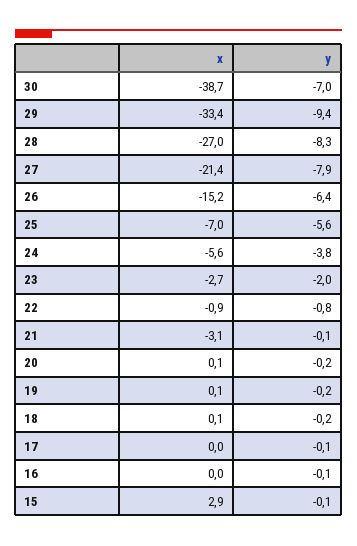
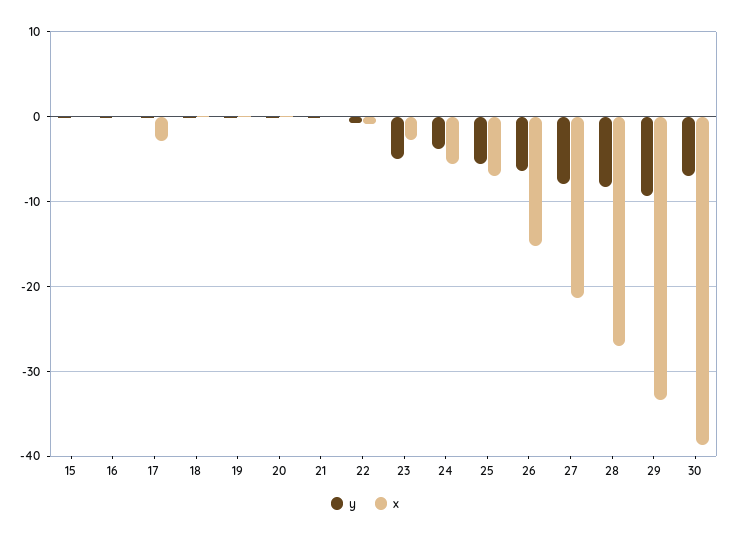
  {
    "x": {
      "30": -38.7,
      "29": -33.4,
      "28": -27,
      "27": -21.4,
      "26": -15.2,
      "25": -7,
      "24": -5.6,
      "23": -2.7,
      "22": -0.9,
-     "21": -3.1,
+     "21": 0,
      "20": 0.1,
      "19": 0.1,
      "18": 0.1,
-     "17": 0,
+     "17": -3,
      "16": 0,
-     "15": 2.9
+     "15": 0
    },
    "y": {
      "30": -7,
      "29": -9.4,
      "28": -8.3,
      "27": -7.9,
      "26": -6.4,
      "25": -5.6,
      "24": -3.8,
-     "23": -2,
+     "23": -5,
      "22": -0.8,
      "21": -0.1,
      "20": -0.2,
      "19": -0.2,
      "18": -0.2,
      "17": -0.1,
      "16": -0.1,
      "15": -0.1
    }
  }

